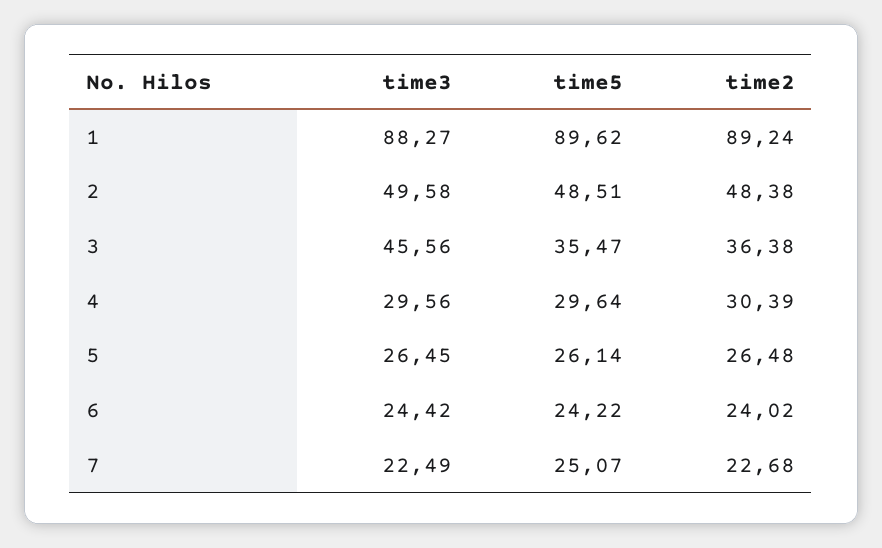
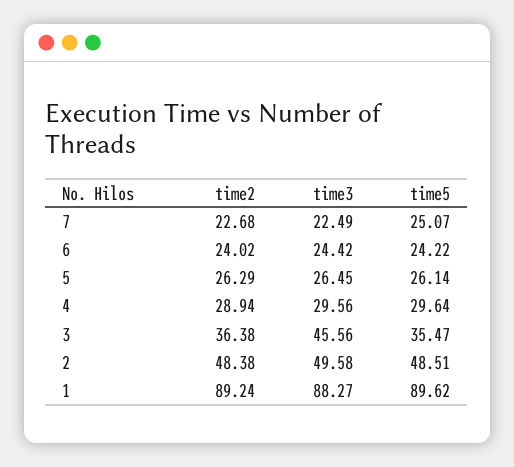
  {
    "time3": {
      "1": 88.27,
      "2": 49.58,
      "3": 45.56,
      "4": 29.56,
      "5": 26.45,
      "6": 24.42,
      "7": 22.49
    },
    "time5": {
      "1": 89.62,
      "2": 48.51,
      "3": 35.47,
      "4": 29.64,
      "5": 26.14,
      "6": 24.22,
      "7": 25.07
    },
    "time2": {
      "1": 89.24,
      "2": 48.38,
      "3": 36.38,
-     "4": 30.39,
+     "4": 28.94,
-     "5": 26.48,
+     "5": 26.29,
      "6": 24.02,
      "7": 22.68
    }
  }

